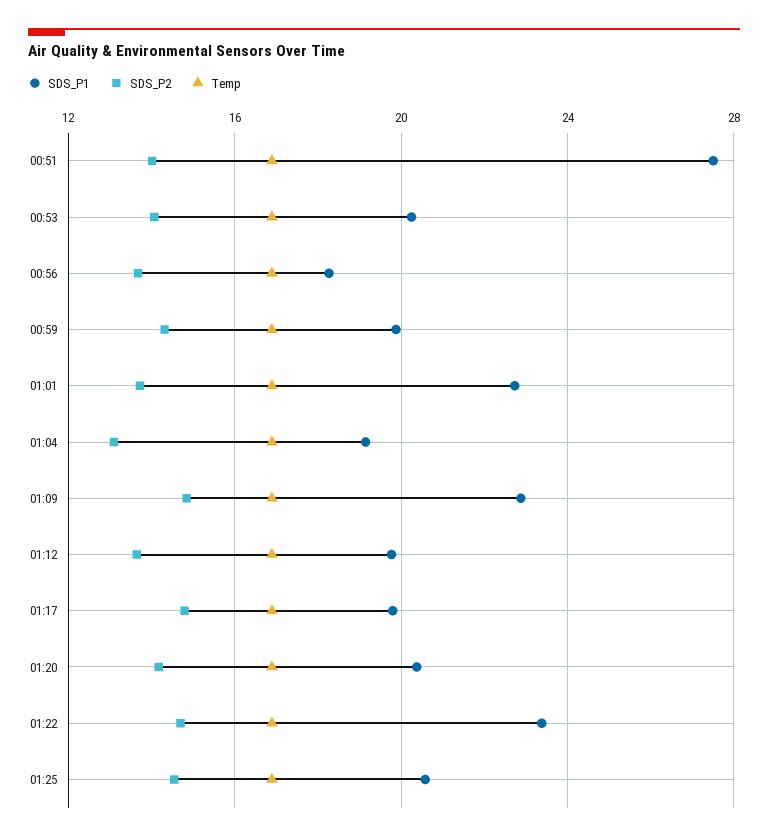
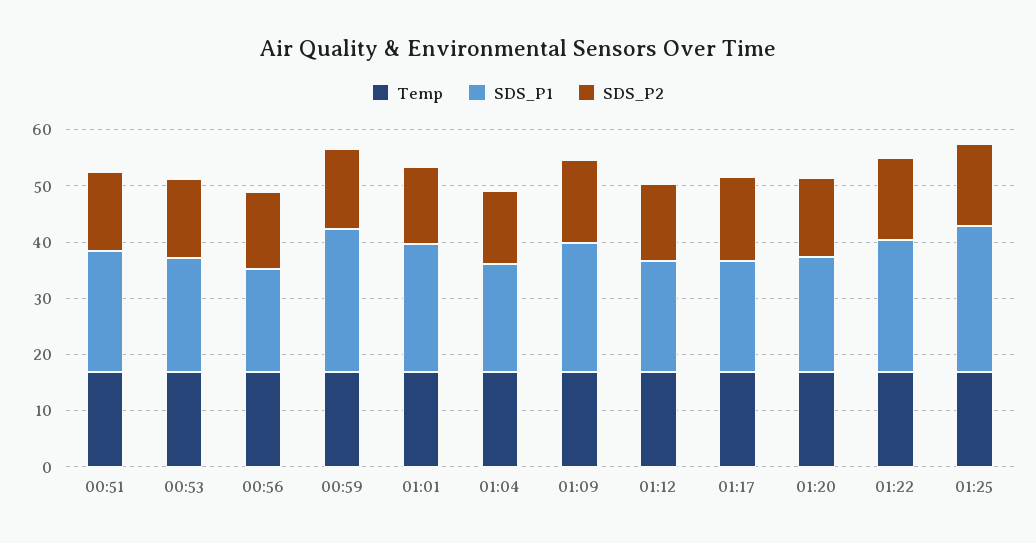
  {
    "SDS_P1": {
-     "00:51": 27.5,
+     "00:51": 22,
      "00:53": 20.5,
      "00:56": 18.5,
-     "00:59": 20,
+     "00:59": 26,
      "01:01": 22.5,
      "01:04": 19,
      "01:09": 23,
      "01:12": 20,
      "01:17": 20,
      "01:20": 20.5,
      "01:22": 23.5,
-     "01:25": 20.5
+     "01:25": 26
    },
    "SDS_P2": {
      "00:51": 14,
      "00:53": 14,
      "00:56": 13.5,
      "00:59": 14.5,
      "01:01": 13.5,
      "01:04": 13,
      "01:09": 15,
      "01:12": 13.5,
      "01:17": 15,
      "01:20": 14,
      "01:22": 14.5,
      "01:25": 14.5
    },
    "Temp": {
      "00:51": 17,
      "00:53": 17,
      "00:56": 17,
      "00:59": 17,
      "01:01": 17,
      "01:04": 17,
      "01:09": 17,
      "01:12": 17,
      "01:17": 17,
      "01:20": 17,
      "01:22": 17,
      "01:25": 17
    }
  }

